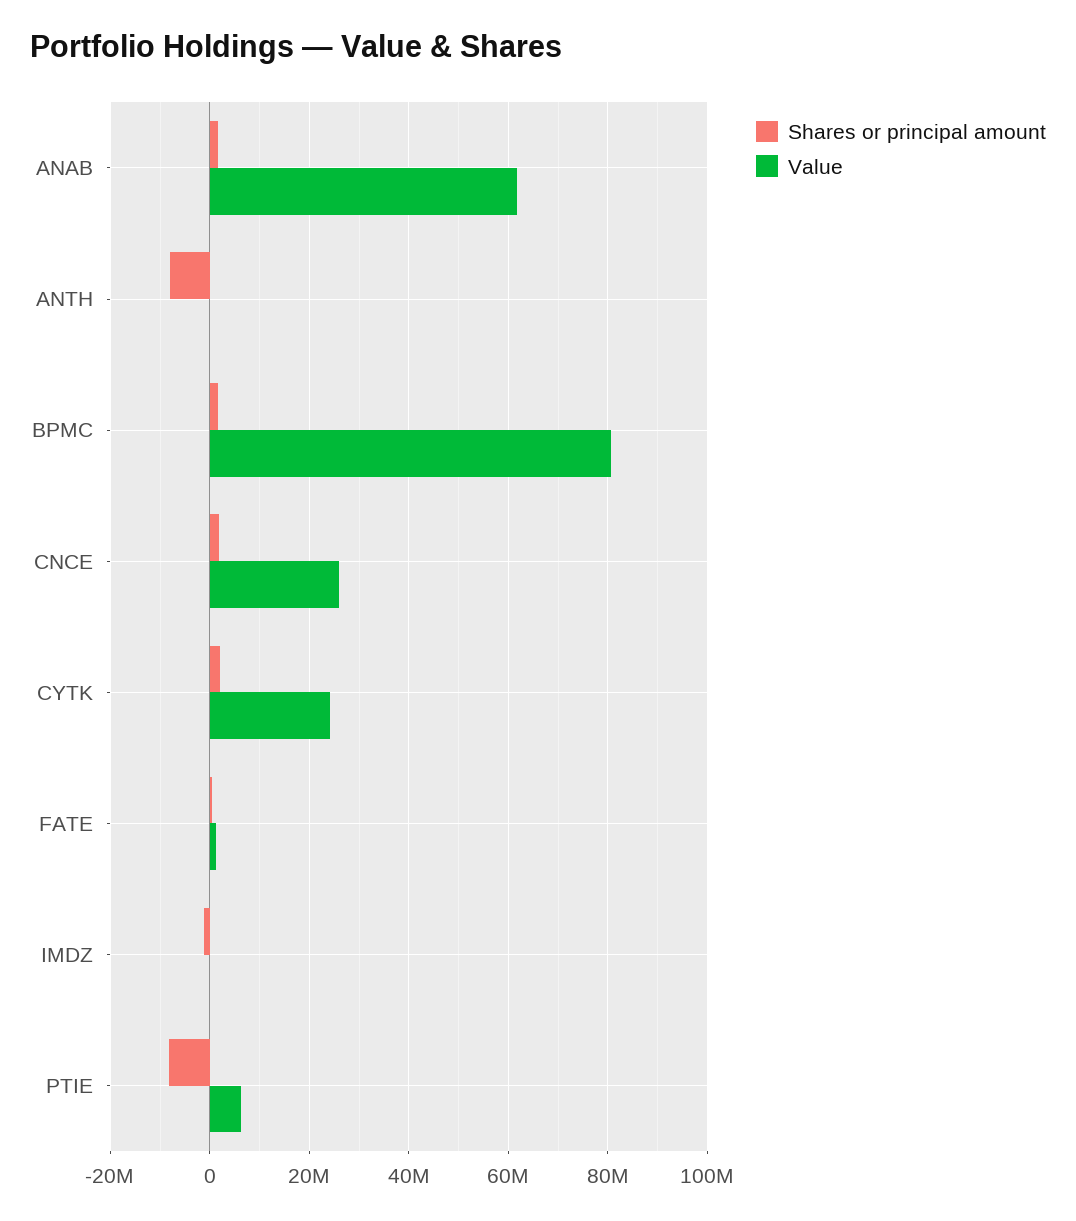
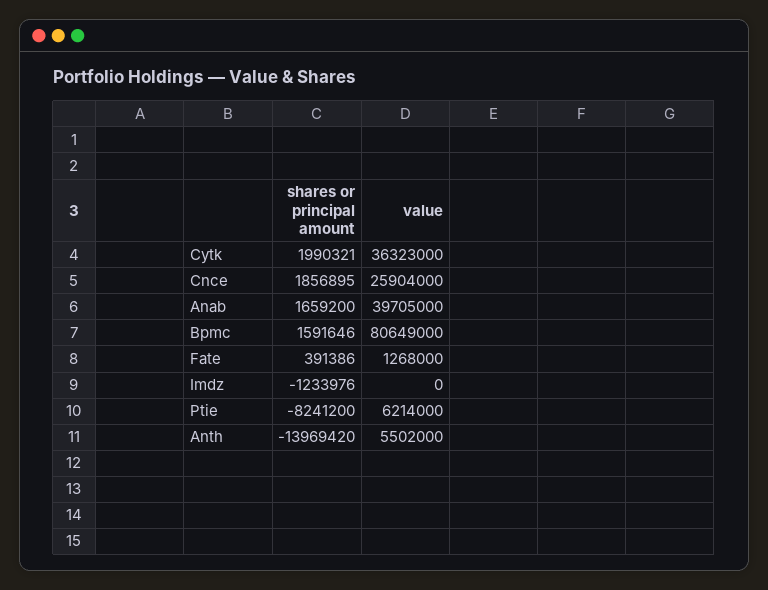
  {
    "Shares or principal amount": {
      "ANAB": 1659200,
-     "ANTH": -8000000,
+     "ANTH": -13969420,
      "BPMC": 1591646,
      "CNCE": 1856895,
      "CYTK": 1990321,
      "FATE": 391386,
      "IMDZ": -1233976,
      "PTIE": -8241200
    },
    "Value": {
-     "ANAB": 62000000,
+     "ANAB": 39705000,
-     "ANTH": 0,
+     "ANTH": 5502000,
      "BPMC": 80649000,
      "CNCE": 25904000,
-     "CYTK": 24000000,
+     "CYTK": 36323000,
      "FATE": 1268000,
      "IMDZ": 0,
      "PTIE": 6214000
    }
  }

